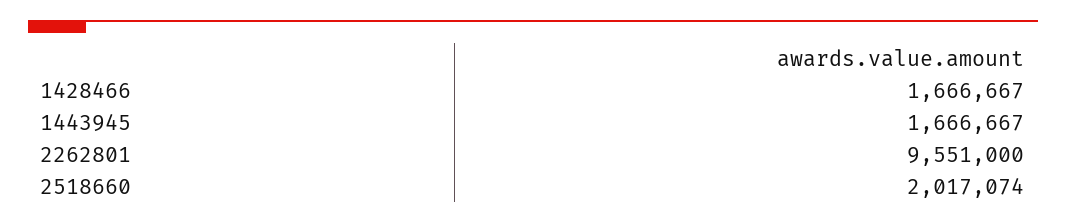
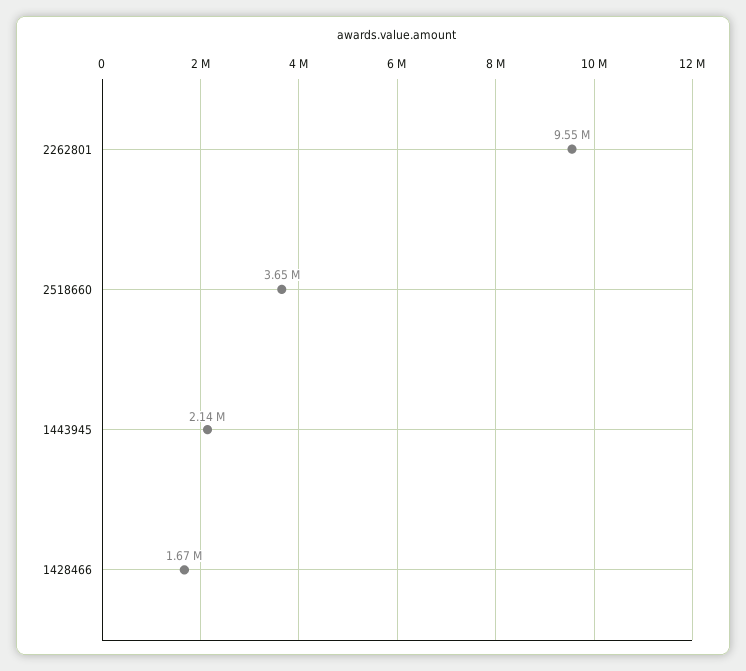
  {
    "1428466": 1666667,
-   "1443945": 1666667,
+   "1443945": 2140000,
    "2262801": 9551000,
-   "2518660": 2017074
+   "2518660": 3650000
  }

